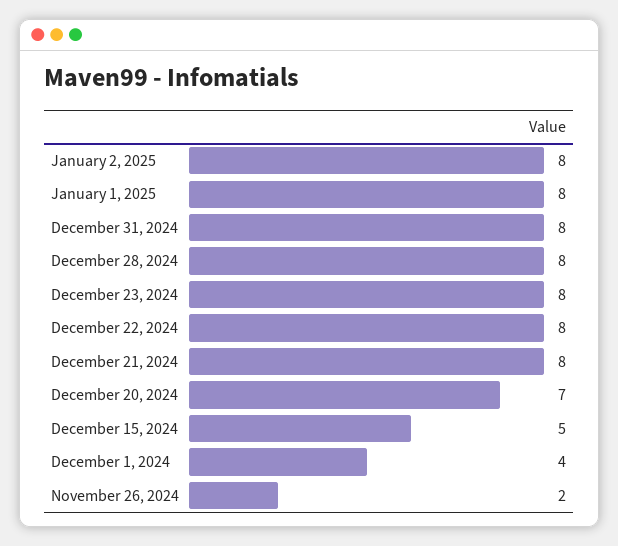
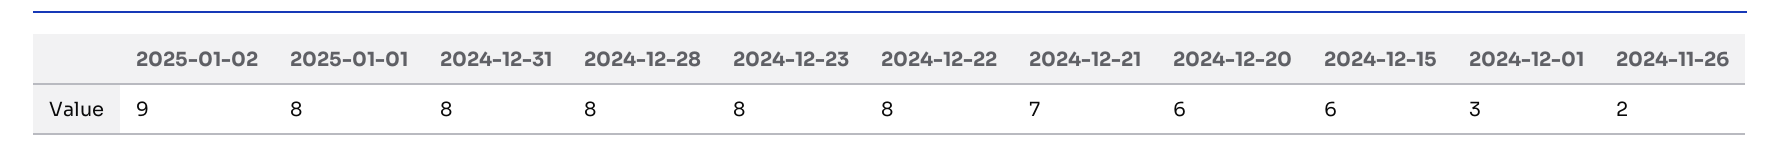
  {
-   "January 2, 2025": 8,
+   "January 2, 2025": 9,
    "January 1, 2025": 8,
    "December 31, 2024": 8,
    "December 28, 2024": 8,
    "December 23, 2024": 8,
    "December 22, 2024": 8,
-   "December 21, 2024": 8,
+   "December 21, 2024": 7,
-   "December 20, 2024": 7,
+   "December 20, 2024": 6,
-   "December 15, 2024": 5,
+   "December 15, 2024": 6,
-   "December 1, 2024": 4,
+   "December 1, 2024": 3,
    "November 26, 2024": 2
  }

